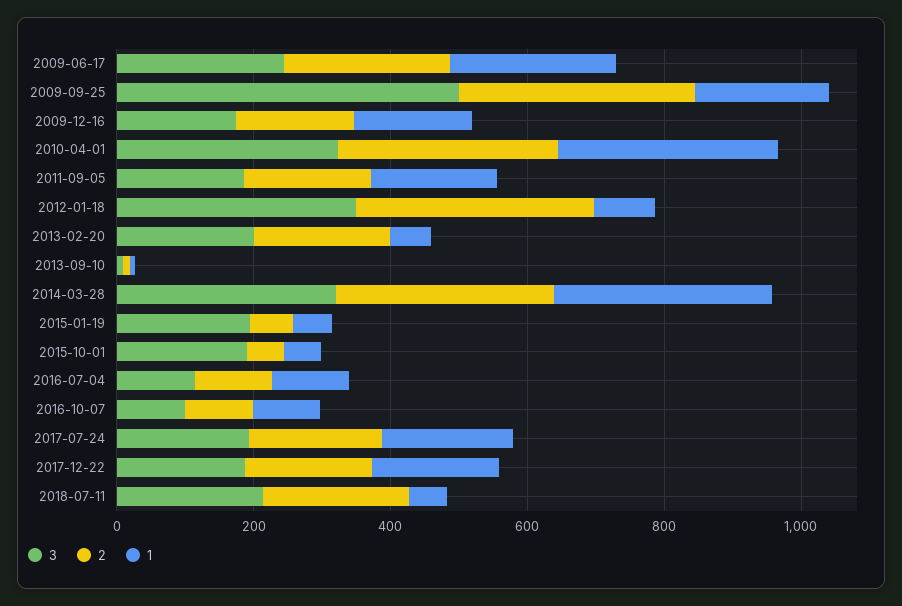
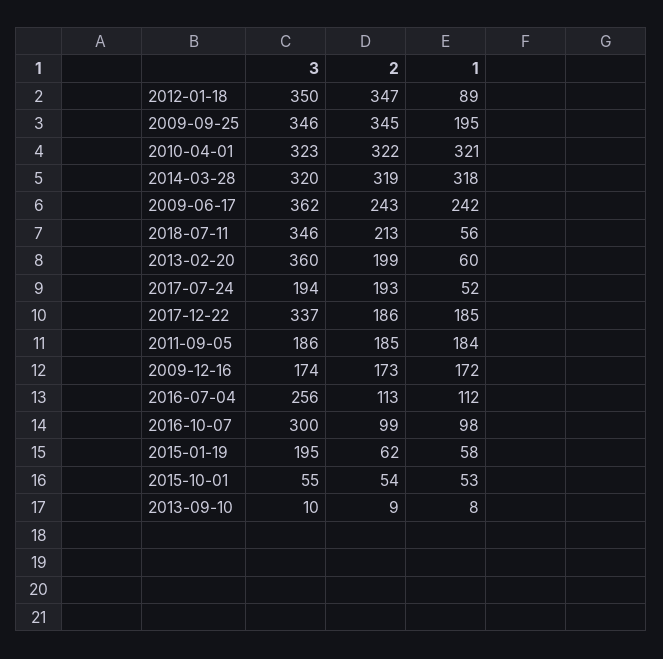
  {
    "3": {
-     "2009-06-17": 250,
+     "2009-06-17": 362,
-     "2009-09-25": 500,
+     "2009-09-25": 346,
      "2009-12-16": 174,
      "2010-04-01": 323,
      "2011-09-05": 186,
      "2012-01-18": 350,
-     "2013-02-20": 200,
+     "2013-02-20": 360,
      "2013-09-10": 10,
      "2014-03-28": 320,
      "2015-01-19": 195,
-     "2015-10-01": 200,
+     "2015-10-01": 55,
-     "2016-07-04": 100,
+     "2016-07-04": 256,
-     "2016-10-07": 100,
+     "2016-10-07": 300,
      "2017-07-24": 194,
-     "2017-12-22": 200,
+     "2017-12-22": 337,
-     "2018-07-11": 200
+     "2018-07-11": 346
    },
    "2": {
      "2009-06-17": 243,
      "2009-09-25": 345,
      "2009-12-16": 173,
      "2010-04-01": 322,
      "2011-09-05": 185,
      "2012-01-18": 347,
      "2013-02-20": 199,
      "2013-09-10": 9,
      "2014-03-28": 319,
      "2015-01-19": 62,
      "2015-10-01": 54,
      "2016-07-04": 113,
      "2016-10-07": 99,
      "2017-07-24": 193,
      "2017-12-22": 186,
      "2018-07-11": 213
    },
    "1": {
      "2009-06-17": 242,
      "2009-09-25": 195,
      "2009-12-16": 172,
      "2010-04-01": 321,
      "2011-09-05": 184,
      "2012-01-18": 89,
      "2013-02-20": 60,
      "2013-09-10": 8,
      "2014-03-28": 318,
      "2015-01-19": 58,
      "2015-10-01": 53,
      "2016-07-04": 112,
      "2016-10-07": 98,
-     "2017-07-24": 200,
+     "2017-07-24": 52,
      "2017-12-22": 185,
      "2018-07-11": 56
    }
  }

